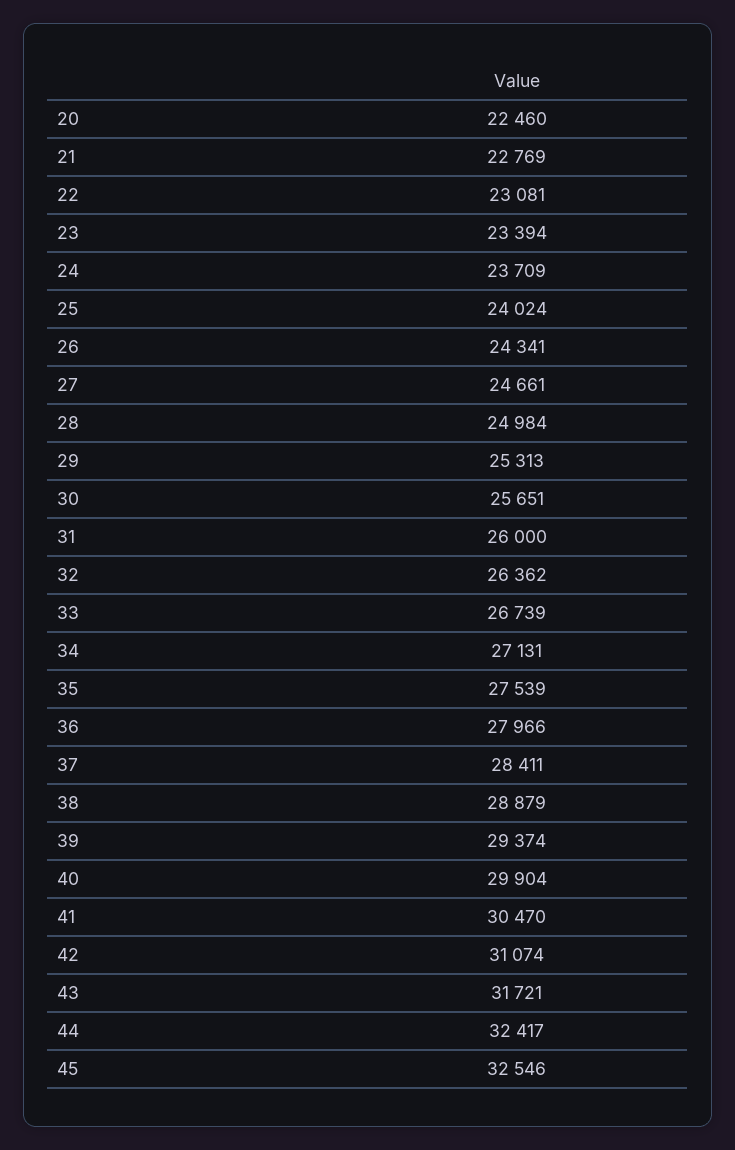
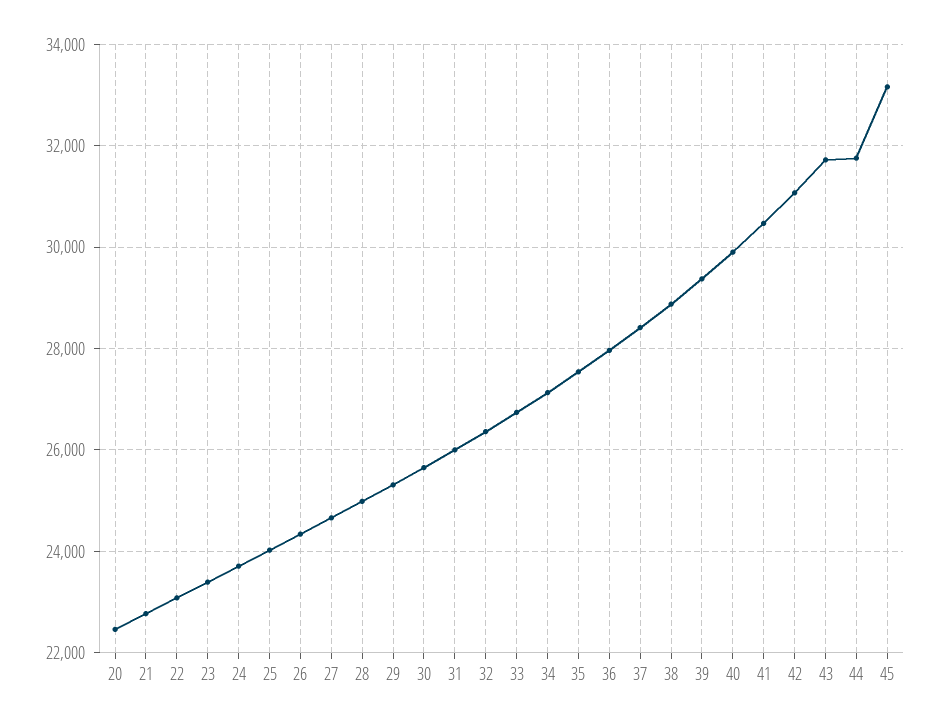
  {
    "20": 22460,
    "21": 22769,
    "22": 23081,
    "23": 23394,
    "24": 23709,
    "25": 24024,
    "26": 24341,
    "27": 24661,
    "28": 24984,
    "29": 25313,
    "30": 25651,
    "31": 26000,
    "32": 26362,
    "33": 26739,
    "34": 27131,
    "35": 27539,
    "36": 27966,
    "37": 28411,
    "38": 28879,
    "39": 29374,
    "40": 29904,
    "41": 30470,
    "42": 31074,
    "43": 31721,
-   "44": 32417,
+   "44": 31800,
-   "45": 32546
+   "45": 33200
  }

